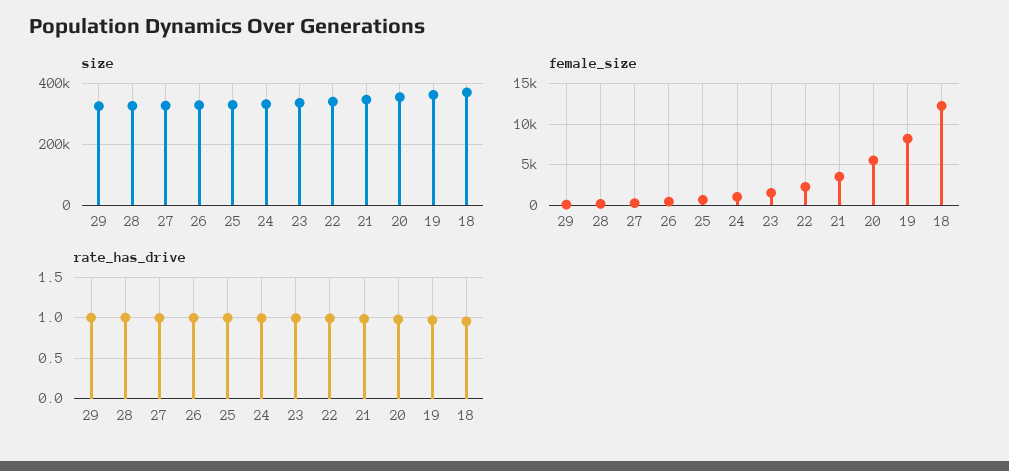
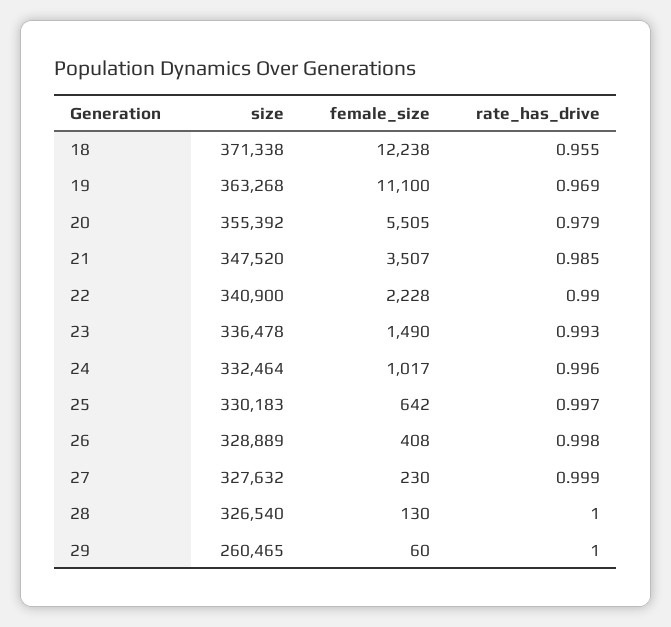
  {
    "size": {
-     "29": 320000,
+     "29": 260465,
      "28": 326540,
      "27": 327632,
      "26": 328889,
      "25": 330183,
      "24": 332464,
      "23": 336478,
      "22": 340900,
      "21": 347520,
      "20": 355392,
      "19": 363268,
      "18": 371338
    },
    "female_size": {
      "29": 60,
      "28": 130,
      "27": 230,
      "26": 408,
      "25": 642,
      "24": 1017,
      "23": 1490,
      "22": 2228,
      "21": 3507,
      "20": 5505,
-     "19": 8000,
+     "19": 11100,
      "18": 12238
    },
    "rate_has_drive": {
      "29": 1,
      "28": 1,
      "27": 0.999,
      "26": 0.998,
      "25": 0.997,
      "24": 0.996,
      "23": 0.993,
      "22": 0.99,
      "21": 0.985,
      "20": 0.979,
      "19": 0.969,
      "18": 0.955
    }
  }

